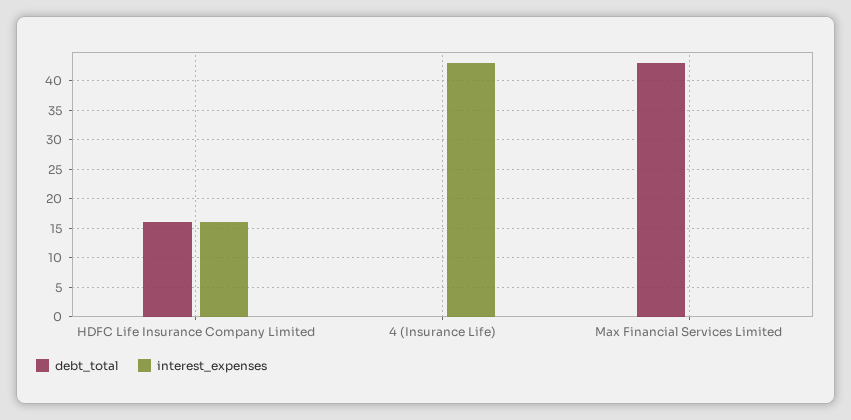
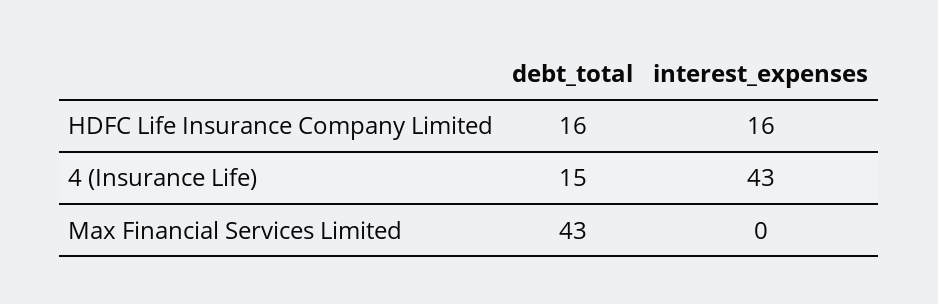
  {
    "debt_total": {
      "HDFC Life Insurance Company Limited": 16,
-     "4 (Insurance Life)": 0,
+     "4 (Insurance Life)": 15,
      "Max Financial Services Limited": 43
    },
    "interest_expenses": {
      "HDFC Life Insurance Company Limited": 16,
      "4 (Insurance Life)": 43,
      "Max Financial Services Limited": 0
    }
  }

